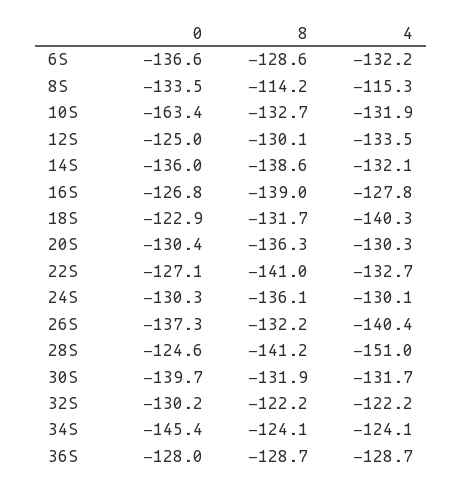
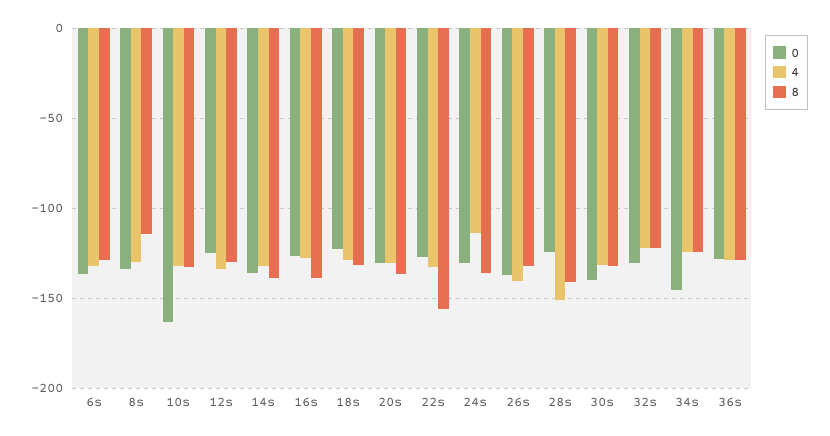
  {
    "0": {
      "6S": -136.6,
      "8S": -133.5,
      "10S": -163.4,
      "12S": -125,
      "14S": -136,
      "16S": -126.8,
      "18S": -122.9,
      "20S": -130.4,
      "22S": -127.1,
      "24S": -130.3,
      "26S": -137.3,
      "28S": -124.6,
      "30S": -139.7,
      "32S": -130.2,
      "34S": -145.4,
      "36S": -128
    },
    "8": {
      "6S": -128.6,
      "8S": -114.2,
      "10S": -132.7,
      "12S": -130.1,
      "14S": -138.6,
      "16S": -139,
      "18S": -131.7,
      "20S": -136.3,
-     "22S": -141,
+     "22S": -155,
      "24S": -136.1,
      "26S": -132.2,
      "28S": -141.2,
      "30S": -131.9,
      "32S": -122.2,
      "34S": -124.1,
      "36S": -128.7
    },
    "4": {
      "6S": -132.2,
-     "8S": -115.3,
+     "8S": -130,
      "10S": -131.9,
      "12S": -133.5,
      "14S": -132.1,
      "16S": -127.8,
-     "18S": -140.3,
+     "18S": -130,
      "20S": -130.3,
      "22S": -132.7,
-     "24S": -130.1,
+     "24S": -115,
      "26S": -140.4,
      "28S": -151,
      "30S": -131.7,
      "32S": -122.2,
      "34S": -124.1,
      "36S": -128.7
    }
  }

